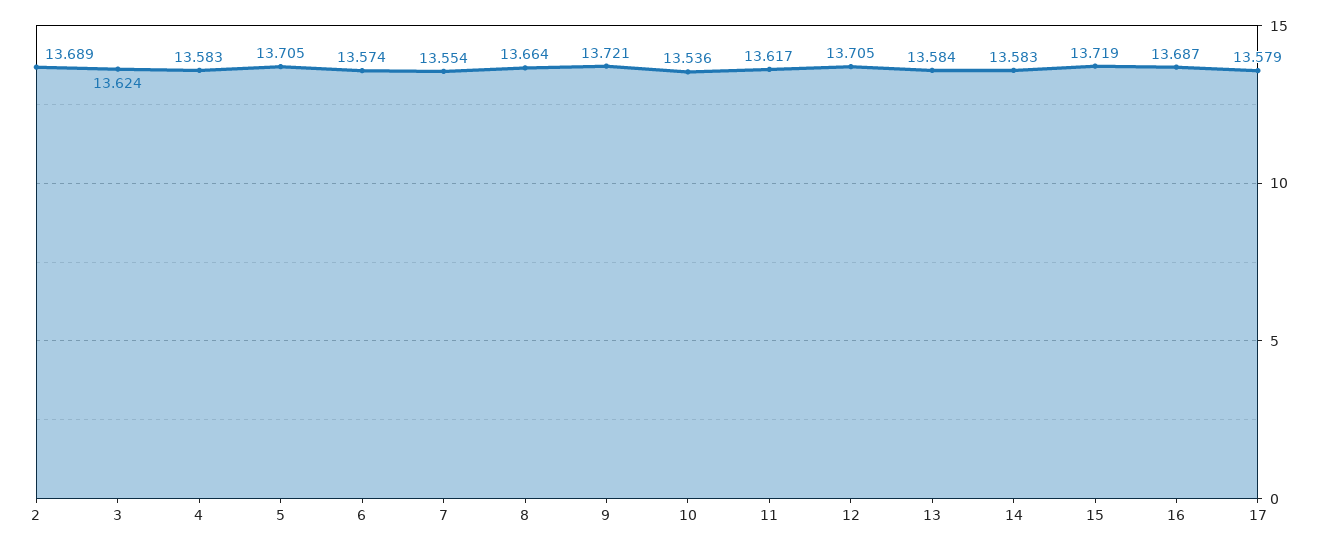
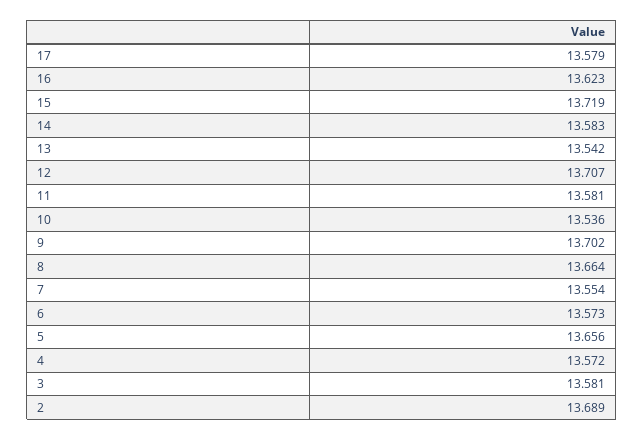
  {
    "2": 13.689,
-   "3": 13.624,
+   "3": 13.581,
-   "4": 13.583,
+   "4": 13.572,
-   "5": 13.705,
+   "5": 13.656,
-   "6": 13.574,
+   "6": 13.573,
    "7": 13.554,
    "8": 13.664,
-   "9": 13.721,
+   "9": 13.702,
    "10": 13.536,
-   "11": 13.617,
+   "11": 13.581,
-   "12": 13.705,
+   "12": 13.707,
-   "13": 13.584,
+   "13": 13.542,
    "14": 13.583,
    "15": 13.719,
-   "16": 13.687,
+   "16": 13.623,
    "17": 13.579
  }

